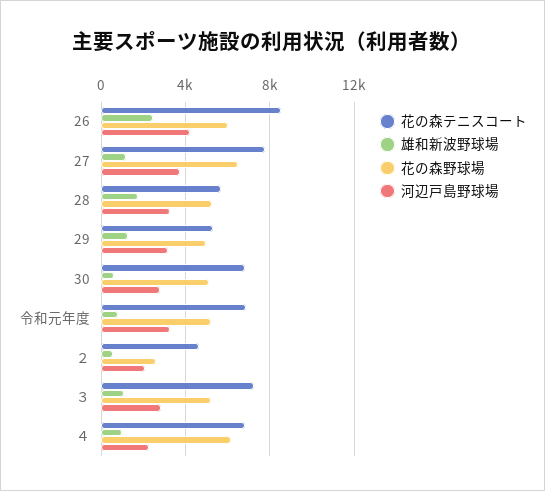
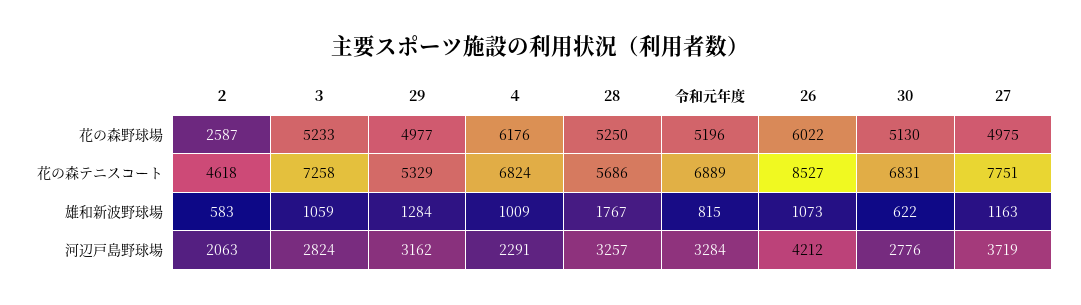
  {
    "花の森テニスコート": {
      "26": 8527,
      "27": 7751,
      "28": 5686,
      "29": 5329,
      "30": 6831,
      "令和元年度": 6889,
      "２": 4618,
      "３": 7258,
      "４": 6824
    },
    "雄和新波野球場": {
-     "26": 2500,
+     "26": 1073,
      "27": 1163,
      "28": 1767,
      "29": 1284,
      "30": 622,
      "令和元年度": 815,
      "２": 583,
      "３": 1059,
      "４": 1009
    },
    "花の森野球場": {
      "26": 6022,
-     "27": 6500,
+     "27": 4975,
      "28": 5250,
      "29": 4977,
      "30": 5130,
      "令和元年度": 5196,
      "２": 2587,
      "３": 5233,
      "４": 6176
    },
    "河辺戸島野球場": {
      "26": 4212,
      "27": 3719,
      "28": 3257,
      "29": 3162,
      "30": 2776,
      "令和元年度": 3284,
      "２": 2063,
      "３": 2824,
      "４": 2291
    }
  }

